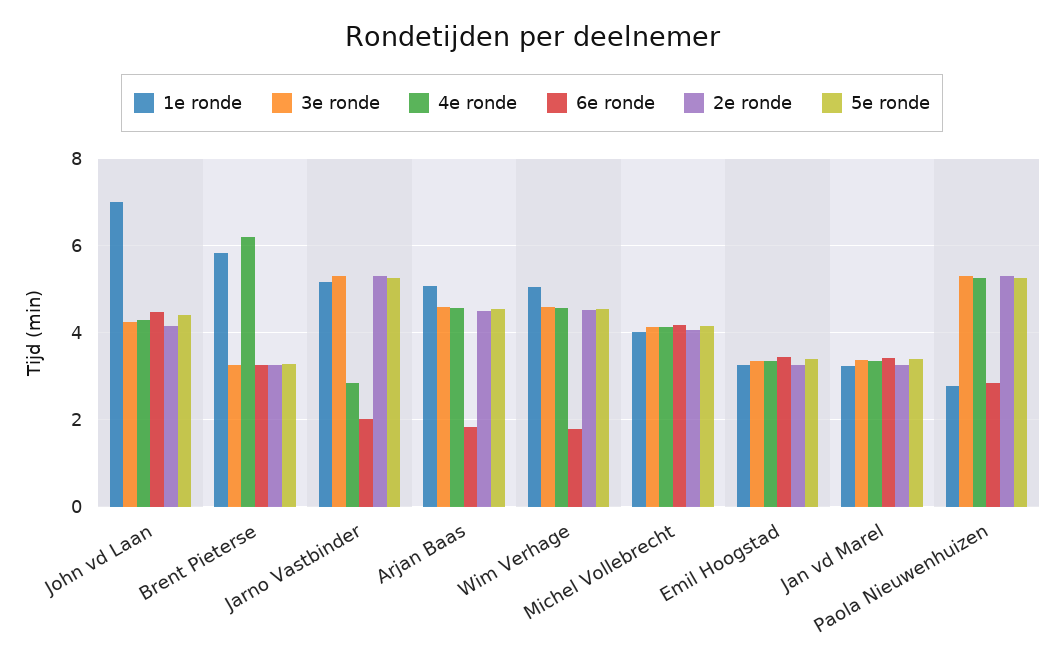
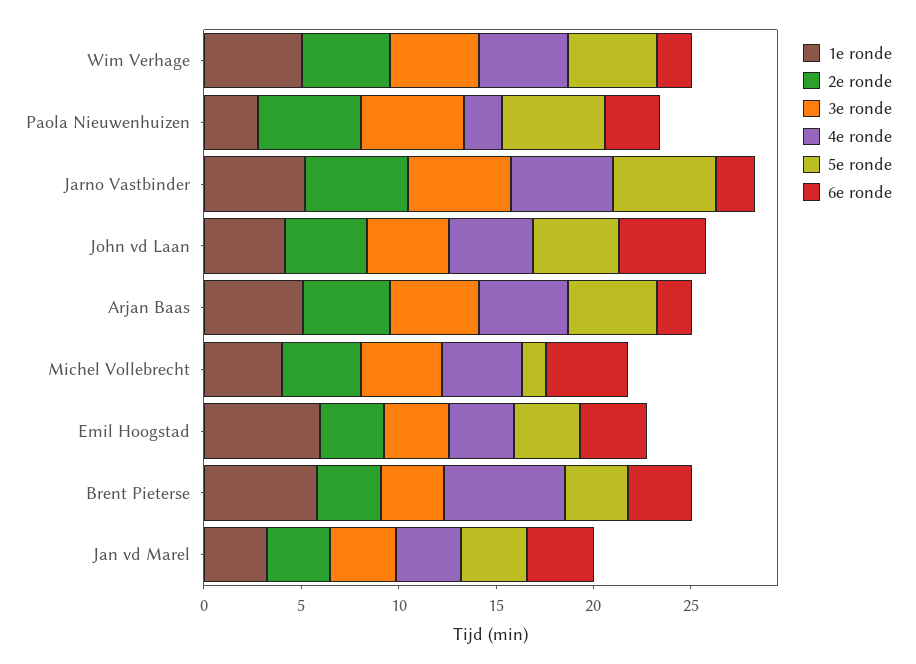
  {
    "1e ronde": {
-     "John vd Laan": 7,
+     "John vd Laan": 4,
      "Brent Pieterse": 5.8,
      "Jarno Vastbinder": 5.2,
      "Arjan Baas": 5,
      "Wim Verhage": 5,
      "Michel Vollebrecht": 4,
-     "Emil Hoogstad": 3.2,
+     "Emil Hoogstad": 6,
      "Jan vd Marel": 3.2,
      "Paola Nieuwenhuizen": 2.8
    },
    "3e ronde": {
      "John vd Laan": 4.2,
      "Brent Pieterse": 3.2,
      "Jarno Vastbinder": 5.4,
      "Arjan Baas": 4.6,
      "Wim Verhage": 4.6,
      "Michel Vollebrecht": 4.2,
      "Emil Hoogstad": 3.4,
      "Jan vd Marel": 3.4,
      "Paola Nieuwenhuizen": 5.4
    },
    "4e ronde": {
      "John vd Laan": 4.4,
      "Brent Pieterse": 6.2,
-     "Jarno Vastbinder": 2.8,
+     "Jarno Vastbinder": 5,
      "Arjan Baas": 4.6,
      "Wim Verhage": 4.6,
      "Michel Vollebrecht": 4.2,
      "Emil Hoogstad": 3.4,
      "Jan vd Marel": 3.4,
-     "Paola Nieuwenhuizen": 5.2
+     "Paola Nieuwenhuizen": 2
    },
    "6e ronde": {
      "John vd Laan": 4.4,
      "Brent Pieterse": 3.2,
      "Jarno Vastbinder": 2,
      "Arjan Baas": 1.8,
      "Wim Verhage": 1.8,
      "Michel Vollebrecht": 4.2,
      "Emil Hoogstad": 3.4,
      "Jan vd Marel": 3.4,
      "Paola Nieuwenhuizen": 2.8
    },
    "2e ronde": {
      "John vd Laan": 4.2,
      "Brent Pieterse": 3.2,
      "Jarno Vastbinder": 5.4,
      "Arjan Baas": 4.4,
      "Wim Verhage": 4.6,
      "Michel Vollebrecht": 4,
      "Emil Hoogstad": 3.2,
      "Jan vd Marel": 3.2,
      "Paola Nieuwenhuizen": 5.4
    },
    "5e ronde": {
      "John vd Laan": 4.4,
      "Brent Pieterse": 3.2,
      "Jarno Vastbinder": 5.2,
      "Arjan Baas": 4.6,
      "Wim Verhage": 4.6,
-     "Michel Vollebrecht": 4.2,
+     "Michel Vollebrecht": 1,
      "Emil Hoogstad": 3.4,
      "Jan vd Marel": 3.4,
      "Paola Nieuwenhuizen": 5.2
    }
  }

